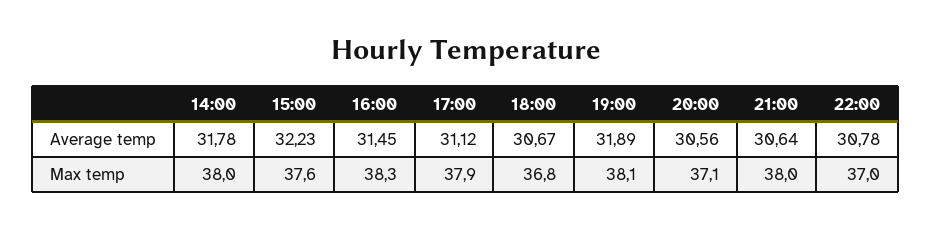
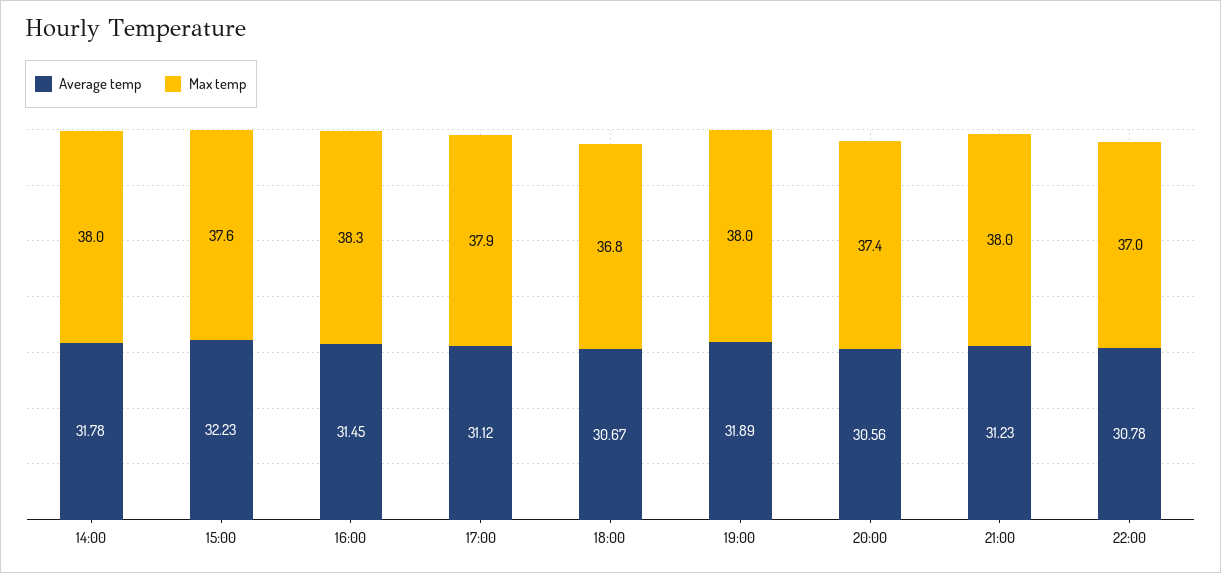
  {
    "Average temp": {
      "14:00": 31.78,
      "15:00": 32.23,
      "16:00": 31.45,
      "17:00": 31.12,
      "18:00": 30.67,
      "19:00": 31.89,
      "20:00": 30.56,
-     "21:00": 30.64,
+     "21:00": 31.23,
      "22:00": 30.78
    },
    "Max temp": {
      "14:00": 38,
      "15:00": 37.6,
      "16:00": 38.3,
      "17:00": 37.9,
      "18:00": 36.8,
-     "19:00": 38.1,
+     "19:00": 38,
-     "20:00": 37.1,
+     "20:00": 37.4,
      "21:00": 38,
      "22:00": 37
    }
  }

